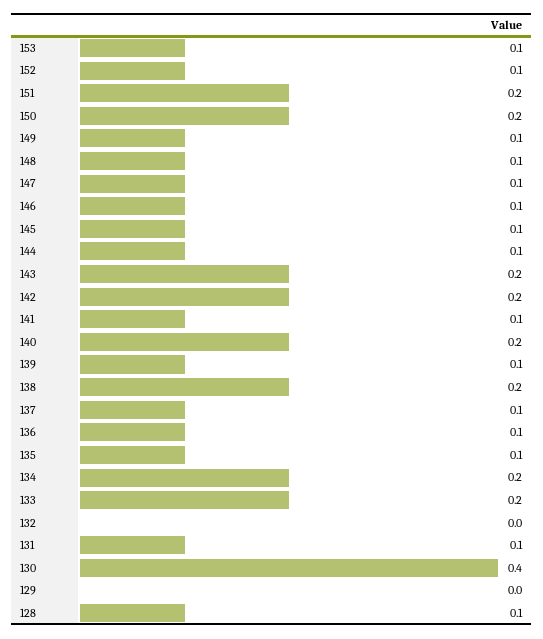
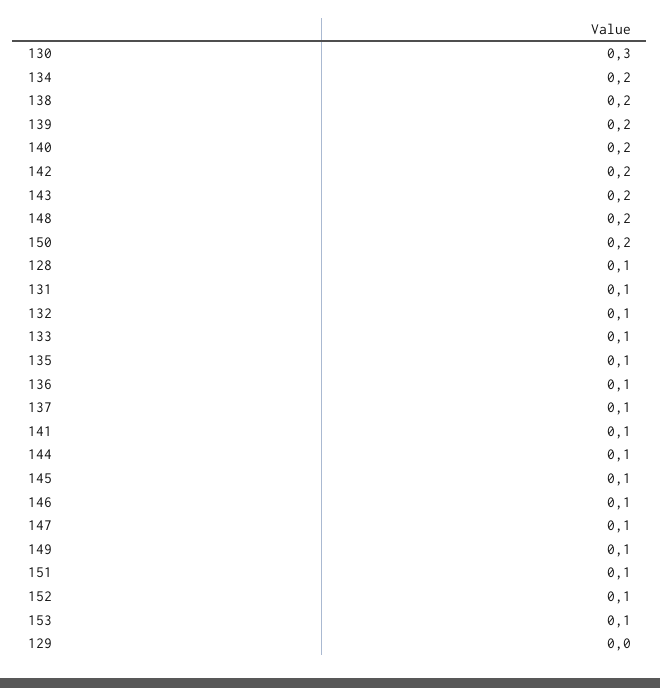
  {
    "153": 0.1,
    "152": 0.1,
-   "151": 0.2,
+   "151": 0.1,
    "150": 0.2,
    "149": 0.1,
-   "148": 0.1,
+   "148": 0.2,
    "147": 0.1,
    "146": 0.1,
    "145": 0.1,
    "144": 0.1,
    "143": 0.2,
    "142": 0.2,
    "141": 0.1,
    "140": 0.2,
-   "139": 0.1,
+   "139": 0.2,
    "138": 0.2,
    "137": 0.1,
    "136": 0.1,
    "135": 0.1,
    "134": 0.2,
-   "133": 0.2,
+   "133": 0.1,
-   "132": 0,
+   "132": 0.1,
    "131": 0.1,
-   "130": 0.4,
+   "130": 0.3,
    "129": 0,
    "128": 0.1
  }

